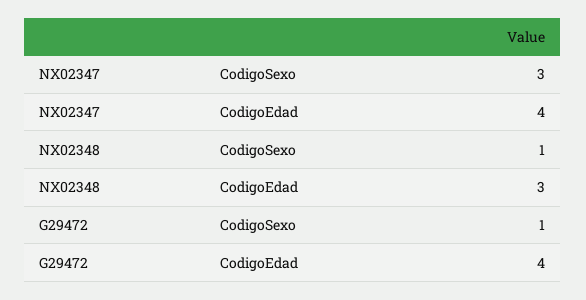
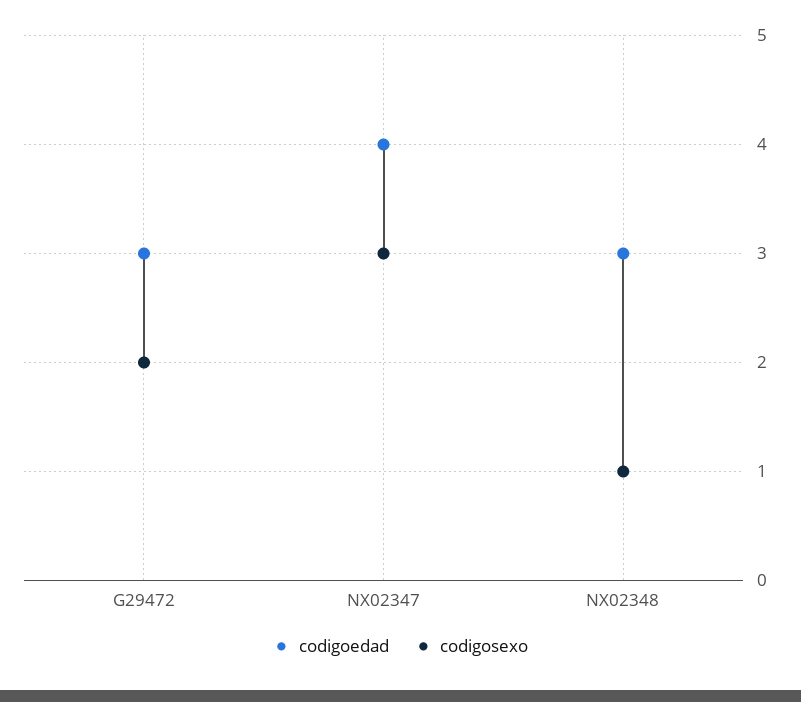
  {
    "CodigoSexo": {
      "NX02347": 3,
      "NX02348": 1,
-     "G29472": 1
+     "G29472": 2
    },
    "CodigoEdad": {
      "NX02347": 4,
      "NX02348": 3,
-     "G29472": 4
+     "G29472": 3
    }
  }

